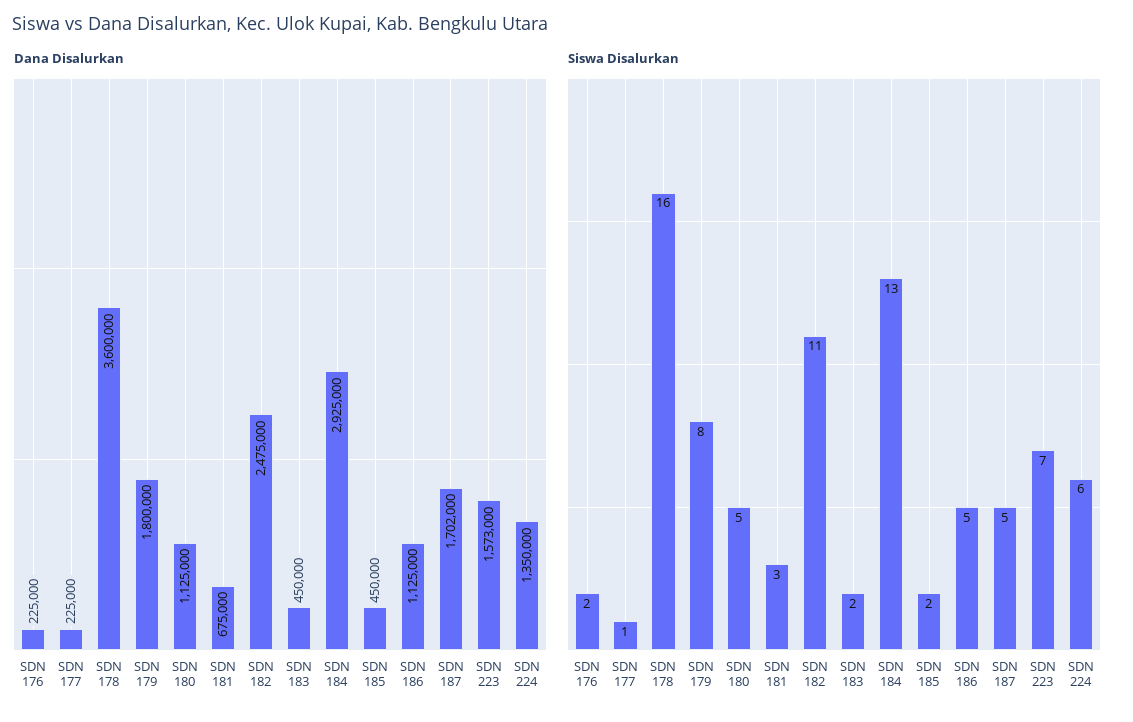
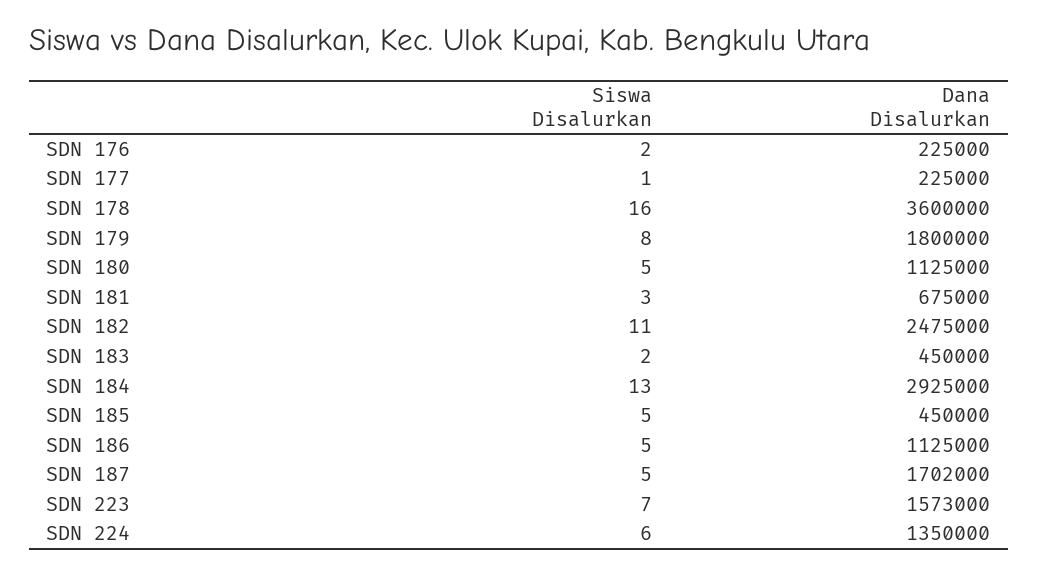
  {
    "Dana Disalurkan": {
      "SDN 176": 225000,
      "SDN 177": 225000,
      "SDN 178": 3600000,
      "SDN 179": 1800000,
      "SDN 180": 1125000,
      "SDN 181": 675000,
      "SDN 182": 2475000,
      "SDN 183": 450000,
      "SDN 184": 2925000,
      "SDN 185": 450000,
      "SDN 186": 1125000,
      "SDN 187": 1702000,
      "SDN 223": 1573000,
      "SDN 224": 1350000
    },
    "Siswa Disalurkan": {
      "SDN 176": 2,
      "SDN 177": 1,
      "SDN 178": 16,
      "SDN 179": 8,
      "SDN 180": 5,
      "SDN 181": 3,
      "SDN 182": 11,
      "SDN 183": 2,
      "SDN 184": 13,
-     "SDN 185": 2,
+     "SDN 185": 5,
      "SDN 186": 5,
      "SDN 187": 5,
      "SDN 223": 7,
      "SDN 224": 6
    }
  }

